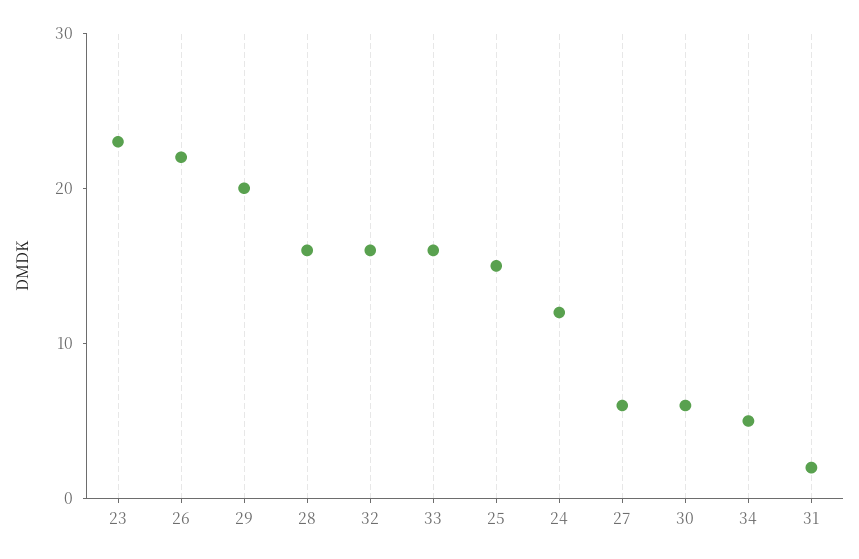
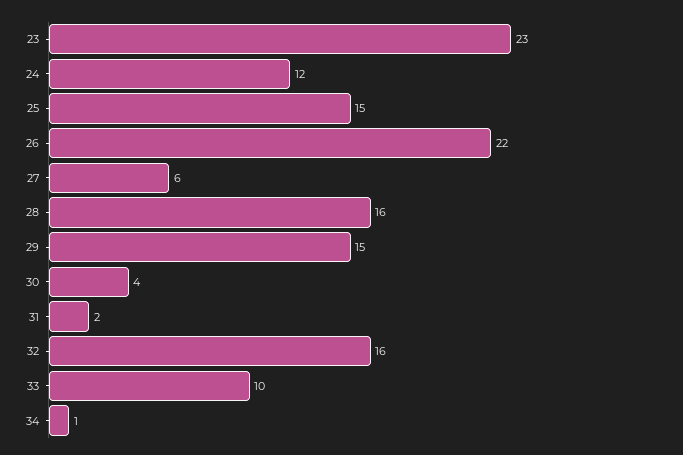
  {
    "23": 23,
    "26": 22,
-   "29": 20,
+   "29": 15,
    "28": 16,
    "32": 16,
-   "33": 16,
+   "33": 10,
    "25": 15,
    "24": 12,
    "27": 6,
-   "30": 6,
+   "30": 4,
-   "34": 5,
+   "34": 1,
    "31": 2
  }

